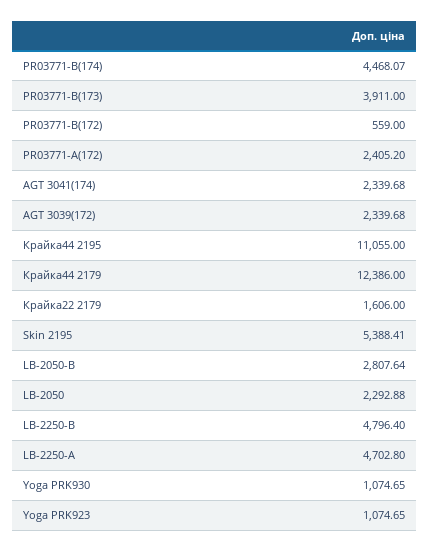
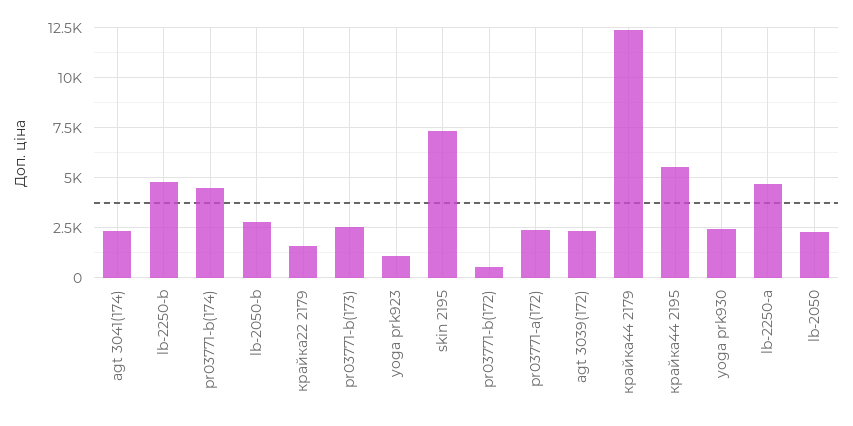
  {
    "PR03771-B(174)": 4468.07,
-   "PR03771-B(173)": 3911,
+   "PR03771-B(173)": 2500,
    "PR03771-B(172)": 559,
    "PR03771-A(172)": 2405.2,
    "AGT 3041(174)": 2339.68,
    "AGT 3039(172)": 2339.68,
-   "Крайка44 2195": 11055,
+   "Крайка44 2195": 5500,
    "Крайка44 2179": 12386,
    "Крайка22 2179": 1606,
-   "Skin 2195": 5388.41,
+   "Skin 2195": 7500,
    "LB-2050-B": 2807.64,
    "LB-2050": 2292.88,
    "LB-2250-B": 4796.4,
    "LB-2250-A": 4702.8,
-   "Yoga PRK930": 1074.65,
+   "Yoga PRK930": 2500,
    "Yoga PRK923": 1074.65
  }

